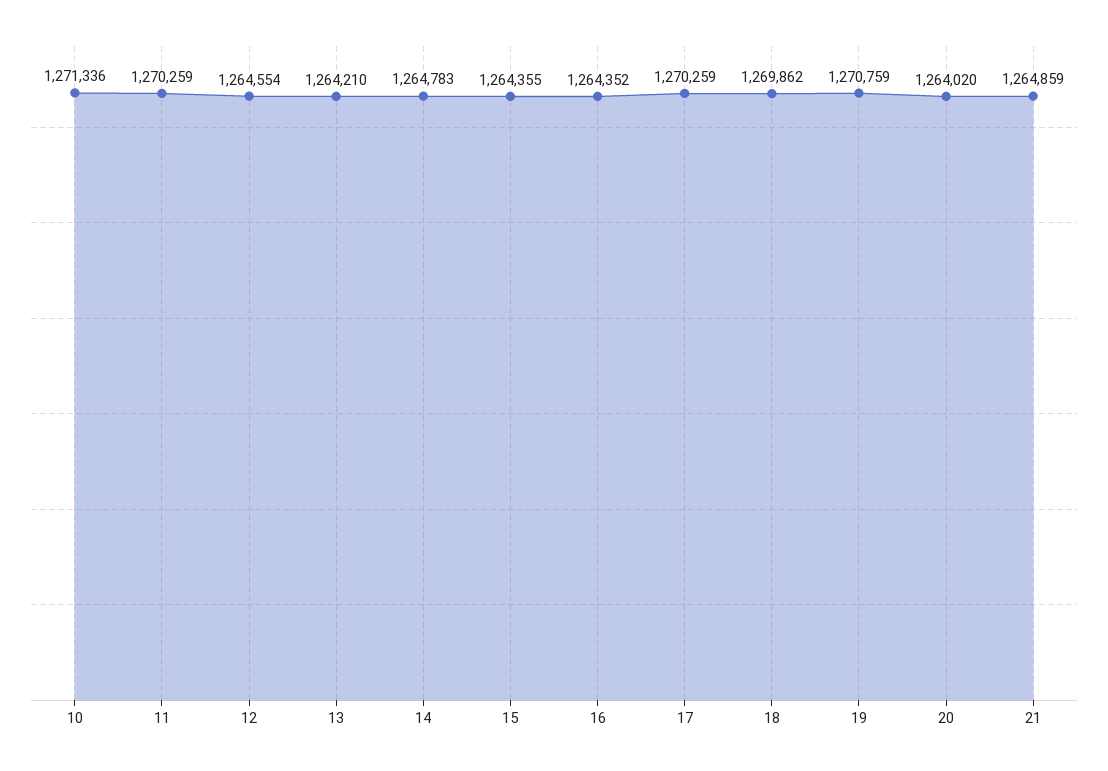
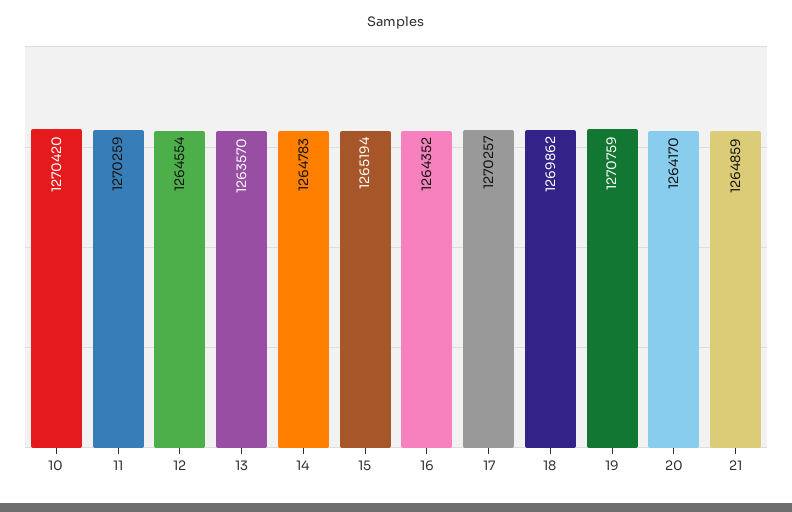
  {
-   "10": 1271336,
+   "10": 1270420,
    "11": 1270259,
    "12": 1264554,
-   "13": 1264210,
+   "13": 1263570,
    "14": 1264783,
-   "15": 1264355,
+   "15": 1265194,
    "16": 1264352,
-   "17": 1270259,
+   "17": 1270257,
    "18": 1269862,
    "19": 1270759,
-   "20": 1264020,
+   "20": 1264170,
    "21": 1264859
  }

